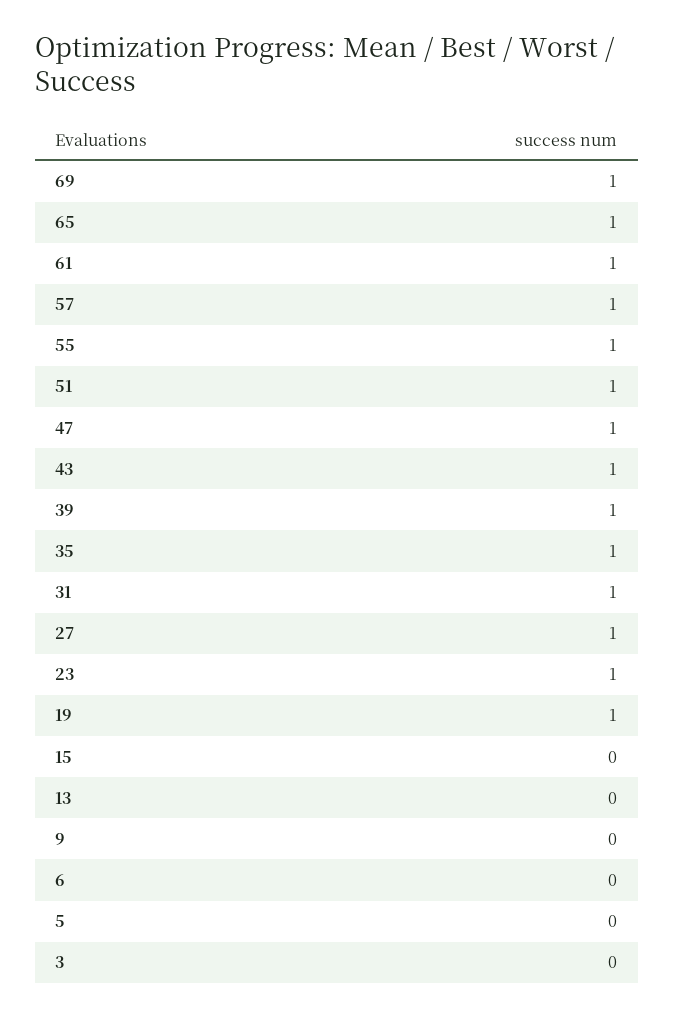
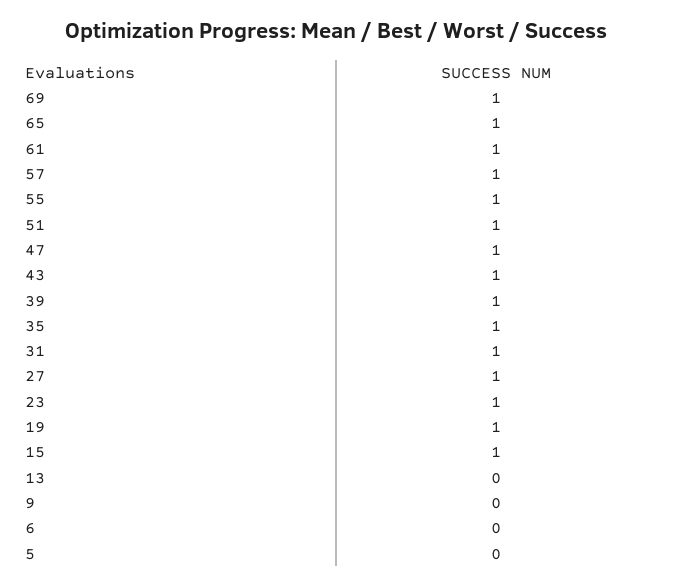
  {
    "69": 1,
    "65": 1,
    "61": 1,
    "57": 1,
    "55": 1,
    "51": 1,
    "47": 1,
    "43": 1,
    "39": 1,
    "35": 1,
    "31": 1,
    "27": 1,
    "23": 1,
    "19": 1,
-   "15": 0,
+   "15": 1,
    "13": 0,
    "9": 0,
    "6": 0,
-   "5": 0,
+   "5": 0
-   "3": 0
  }

